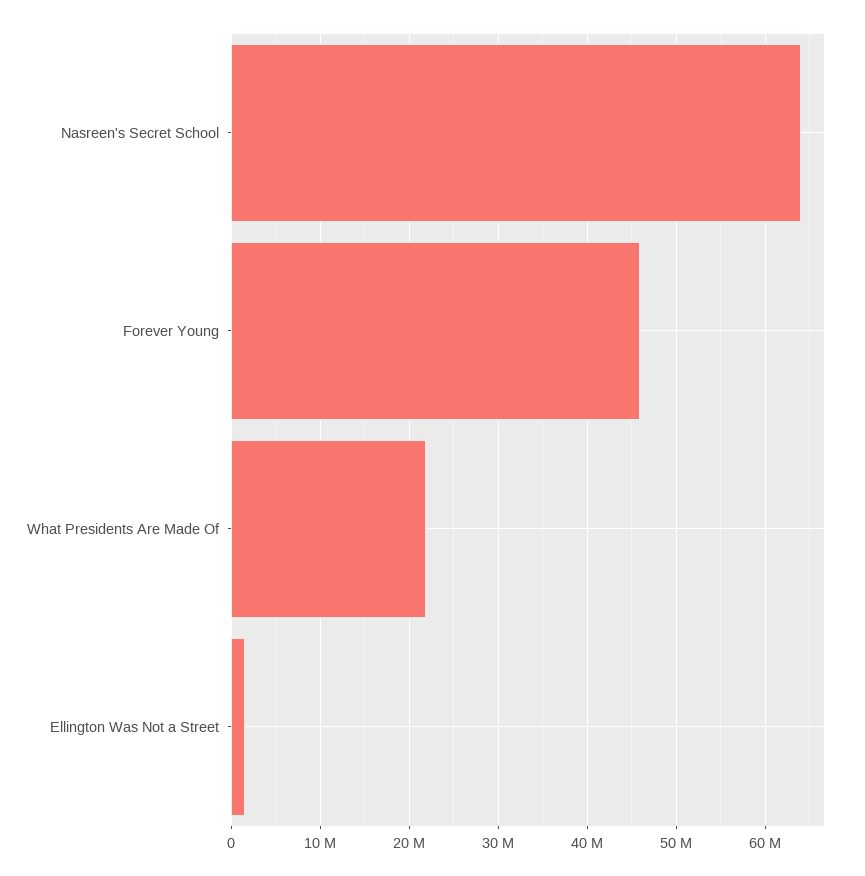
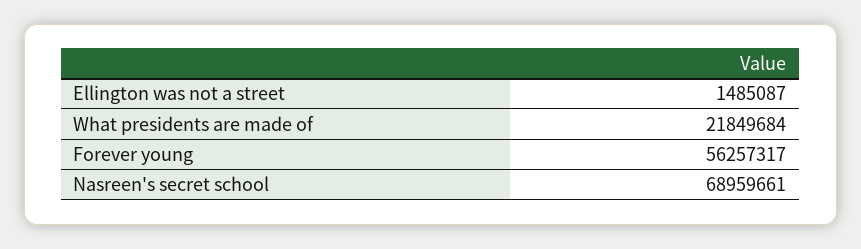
  {
-   "Nasreen's Secret School": 64000000,
+   "Nasreen's Secret School": 68959661,
-   "Forever Young": 46000000,
+   "Forever Young": 56257317,
    "What Presidents Are Made Of": 21849684,
    "Ellington Was Not a Street": 1485087
  }

